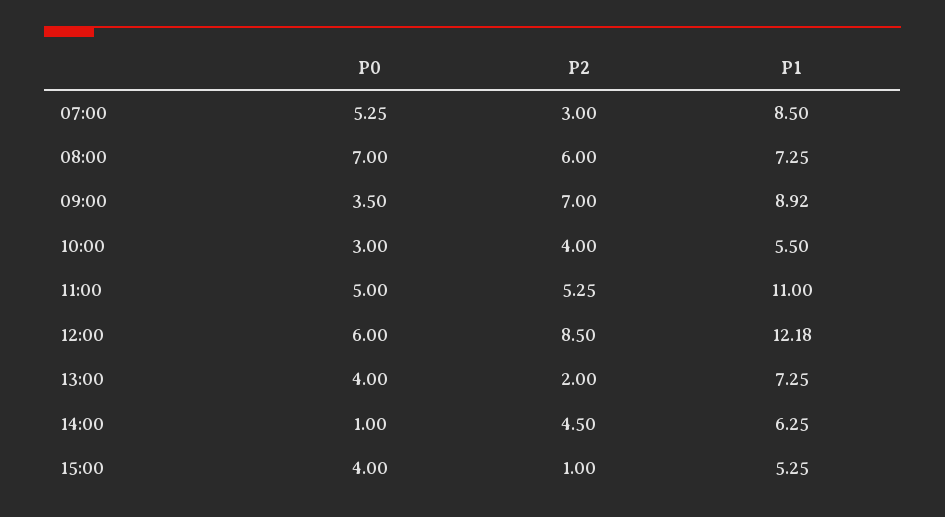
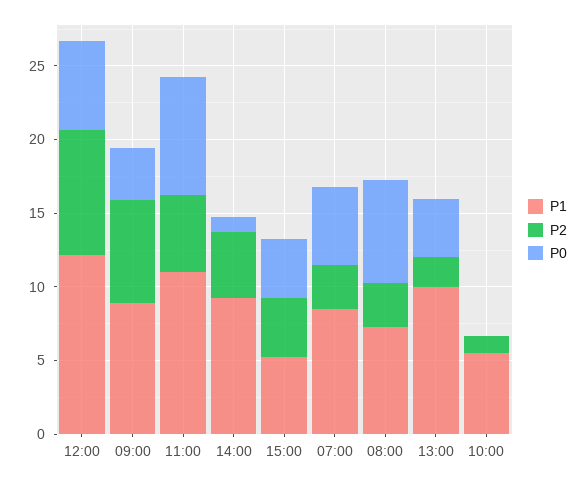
  {
    "P0": {
      "07:00": 5.25,
      "08:00": 7,
      "09:00": 3.5,
-     "10:00": 3,
+     "10:00": 0,
-     "11:00": 5,
+     "11:00": 8,
      "12:00": 6,
      "13:00": 4,
      "14:00": 1,
      "15:00": 4
    },
    "P2": {
      "07:00": 3,
-     "08:00": 6,
+     "08:00": 3,
      "09:00": 7,
-     "10:00": 4,
+     "10:00": 1,
      "11:00": 5.25,
      "12:00": 8.5,
      "13:00": 2,
      "14:00": 4.5,
-     "15:00": 1
+     "15:00": 4
    },
    "P1": {
      "07:00": 8.5,
      "08:00": 7.25,
      "09:00": 8.92,
      "10:00": 5.5,
      "11:00": 11,
      "12:00": 12.18,
-     "13:00": 7.25,
+     "13:00": 10,
-     "14:00": 6.25,
+     "14:00": 9,
      "15:00": 5.25
    }
  }

